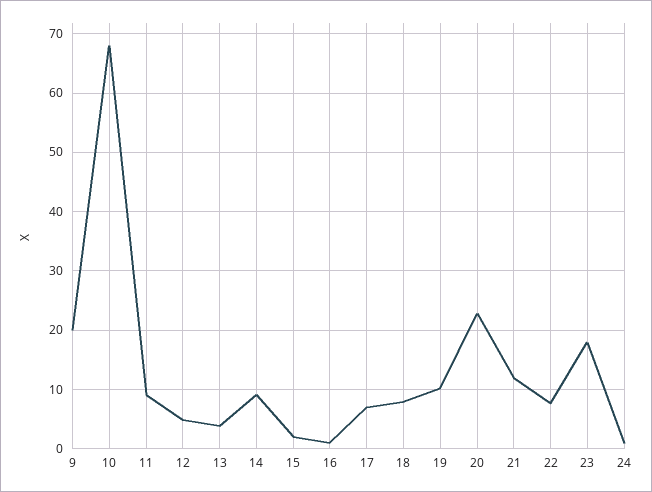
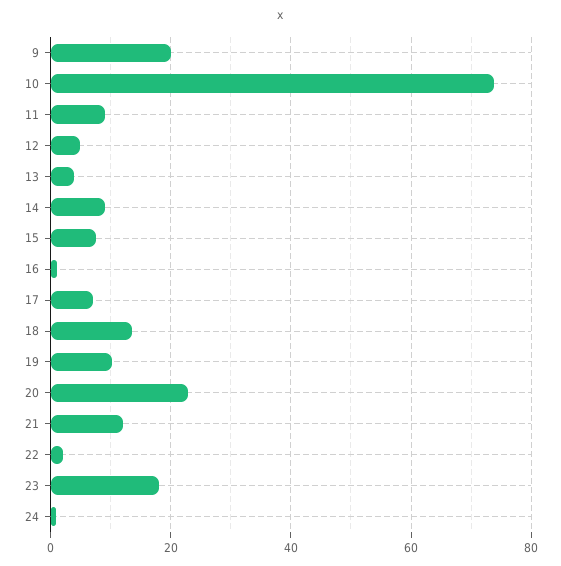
  {
    "9": 20,
-   "10": 68,
+   "10": 74,
    "11": 10,
    "12": 4,
    "13": 4,
    "14": 10,
-   "15": 2,
+   "15": 8,
    "16": 2,
    "17": 8,
-   "18": 8,
+   "18": 14,
    "19": 10,
    "20": 22,
    "21": 12,
-   "22": 8,
+   "22": 2,
    "23": 18,
    "24": 0
  }

